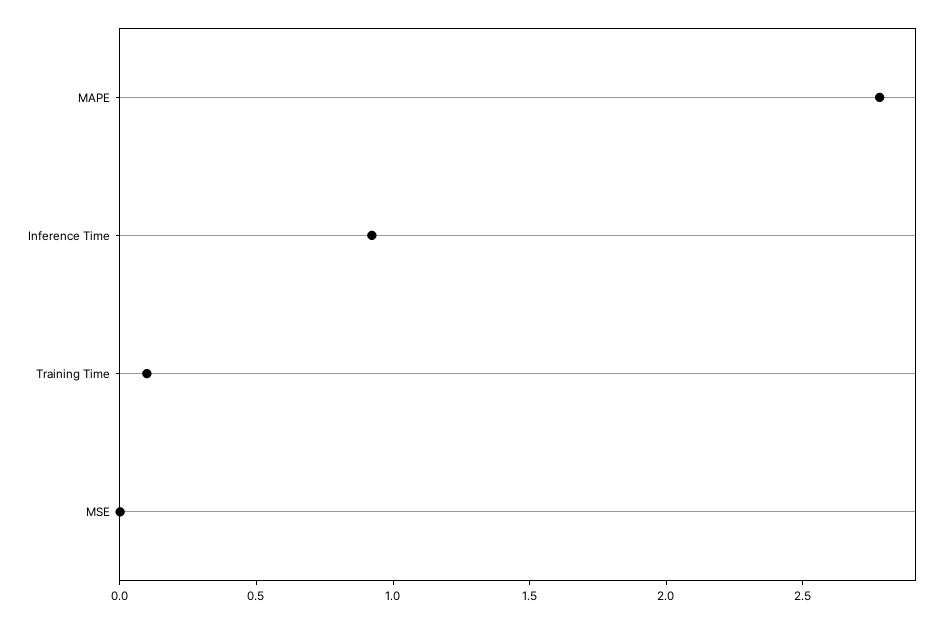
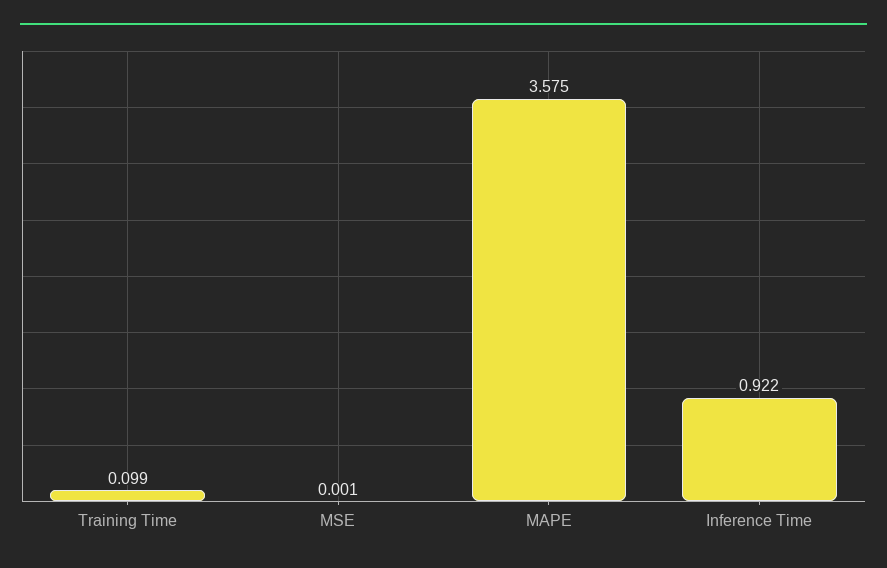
  {
-   "MAPE": 2.8,
+   "MAPE": 3.575,
    "Inference Time": 0.922,
    "Training Time": 0.099,
    "MSE": 0.001
  }

